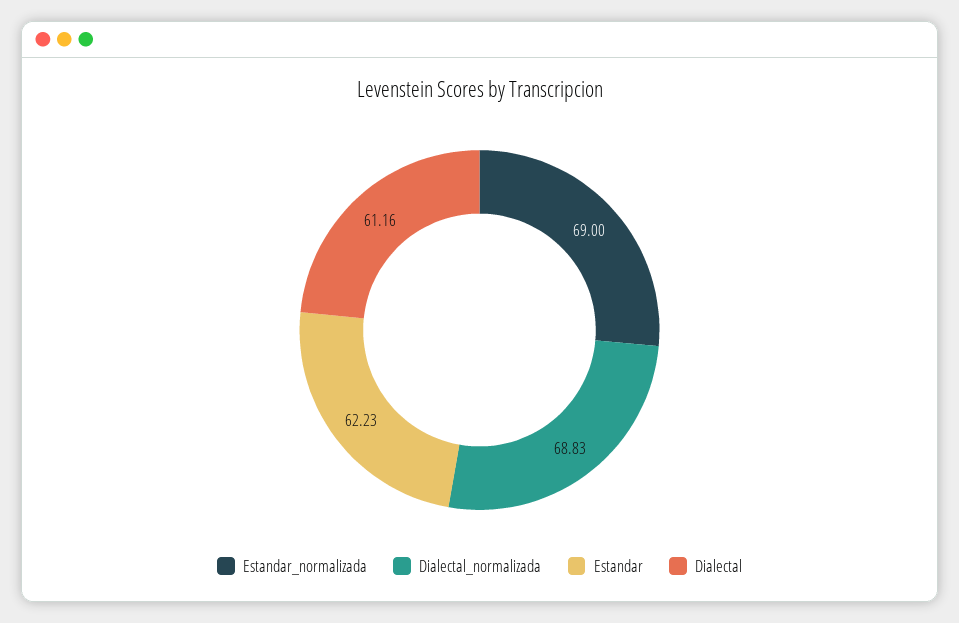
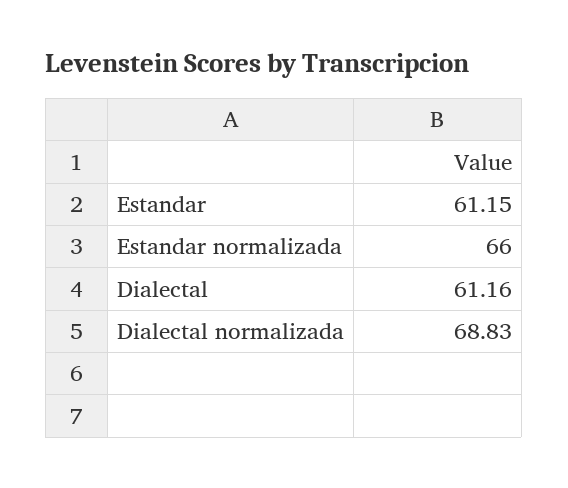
  {
-   "Estandar_normalizada": 69,
+   "Estandar_normalizada": 66,
    "Dialectal_normalizada": 68.83,
-   "Estandar": 62.23,
+   "Estandar": 61.15,
    "Dialectal": 61.16
  }

